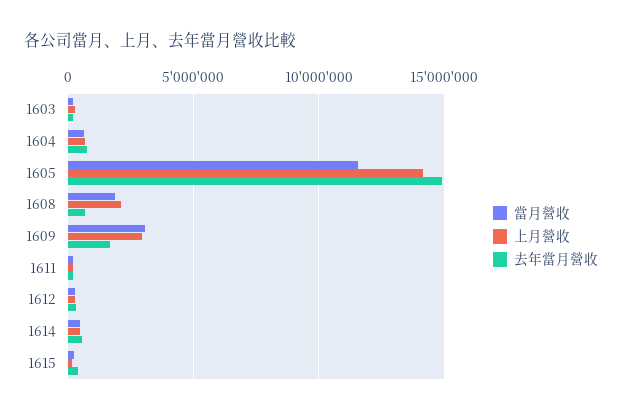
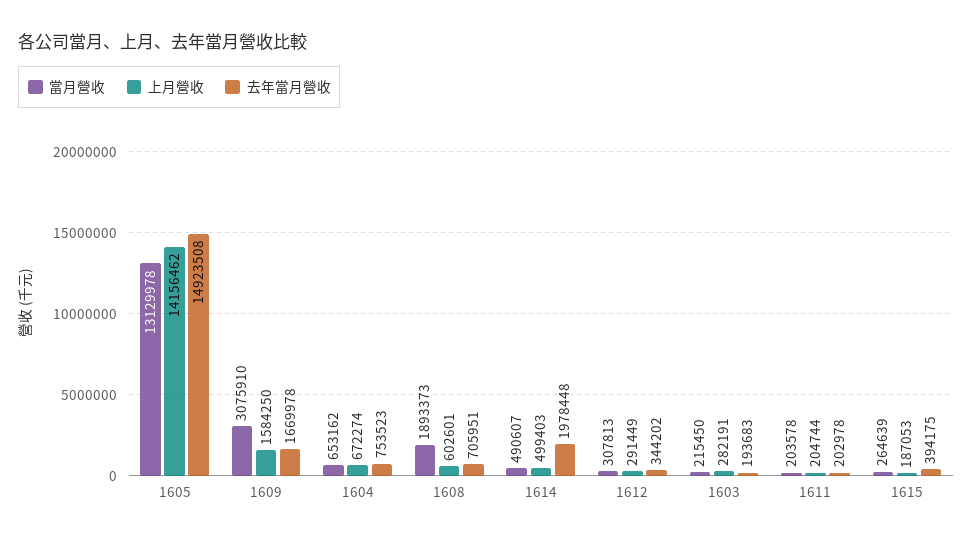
  {
    "當月營收": {
      "1603": 215450,
      "1604": 653162,
-     "1605": 11500000,
+     "1605": 13129978,
      "1608": 1893373,
      "1609": 3075910,
      "1611": 203578,
      "1612": 307813,
      "1614": 490607,
      "1615": 264639
    },
    "上月營收": {
      "1603": 282191,
      "1604": 672274,
      "1605": 14156462,
-     "1608": 2000000,
+     "1608": 602601,
-     "1609": 3000000,
+     "1609": 1584250,
      "1611": 204744,
      "1612": 291449,
      "1614": 499403,
      "1615": 187053
    },
    "去年當月營收": {
      "1603": 193683,
      "1604": 753523,
      "1605": 14923508,
      "1608": 705951,
      "1609": 1669978,
      "1611": 202978,
      "1612": 344202,
-     "1614": 500000,
+     "1614": 1978448,
      "1615": 394175
    }
  }

